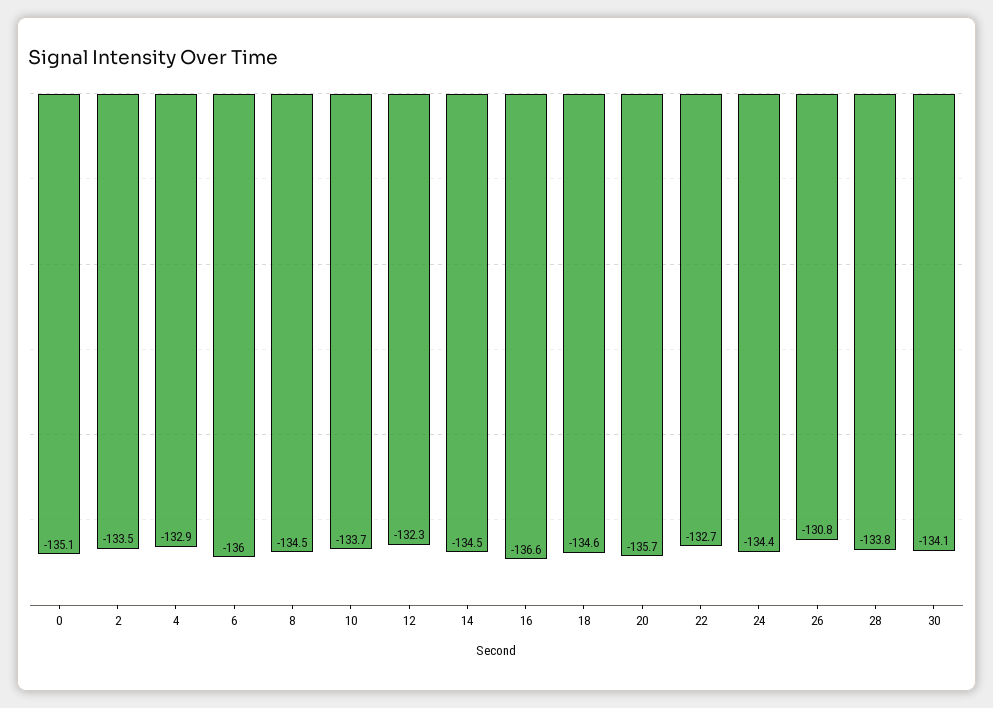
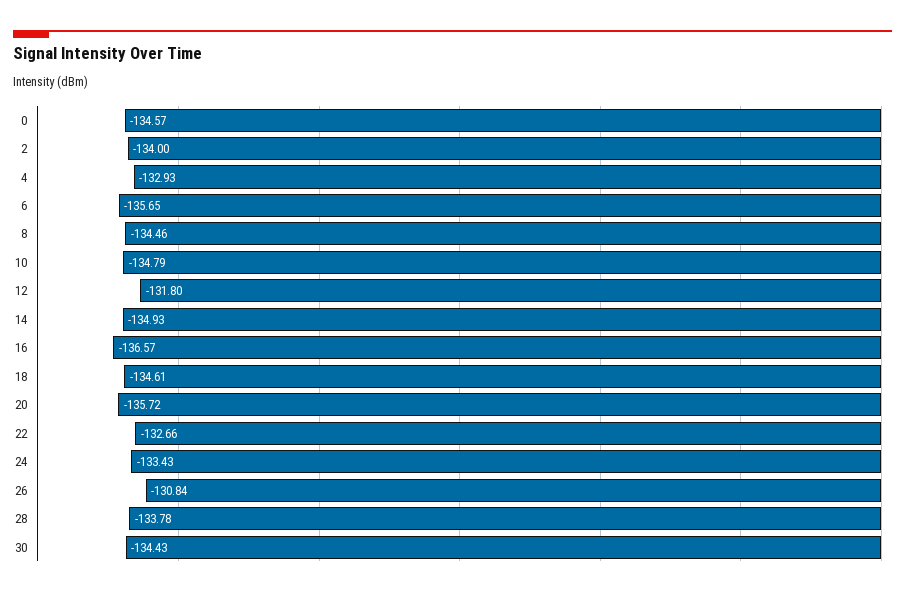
  {
-   "0": -135.1,
+   "0": -134.57,
-   "2": -133.5,
+   "2": -134,
    "4": -132.93,
-   "6": -136,
+   "6": -135.65,
    "8": -134.46,
-   "10": -133.7,
+   "10": -134.79,
-   "12": -132.3,
+   "12": -131.8,
-   "14": -134.5,
+   "14": -134.93,
    "16": -136.57,
    "18": -134.61,
    "20": -135.72,
    "22": -132.66,
-   "24": -134.4,
+   "24": -133.43,
    "26": -130.84,
    "28": -133.78,
-   "30": -134.1
+   "30": -134.43
  }

